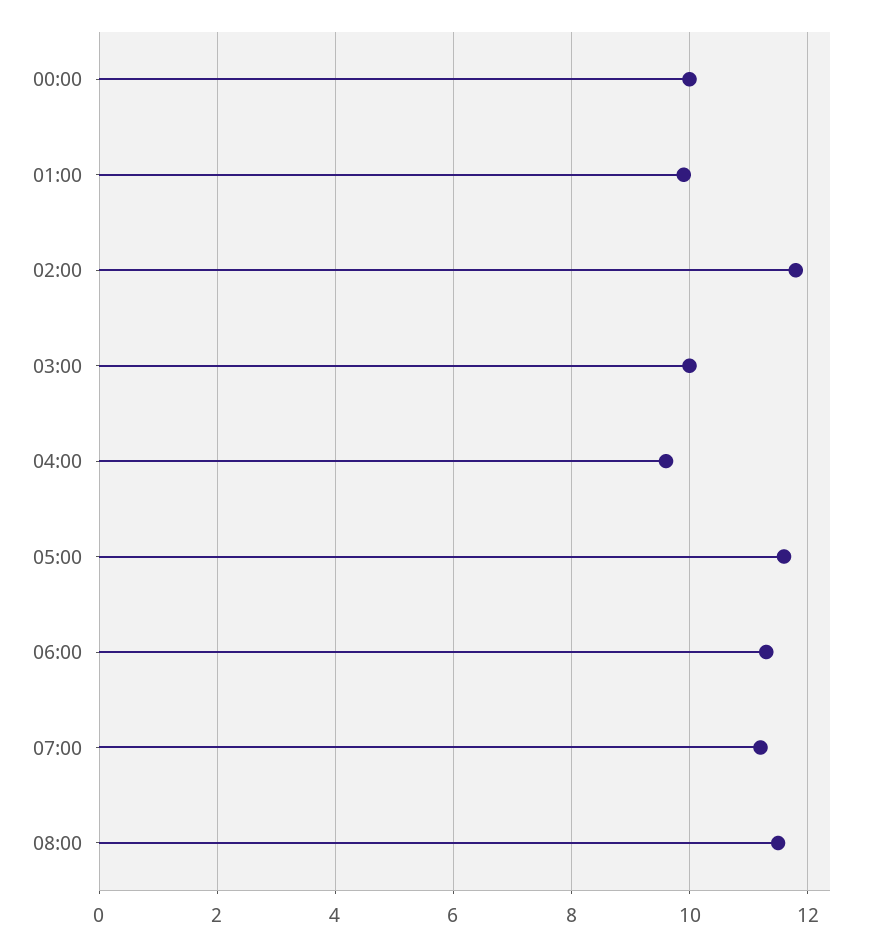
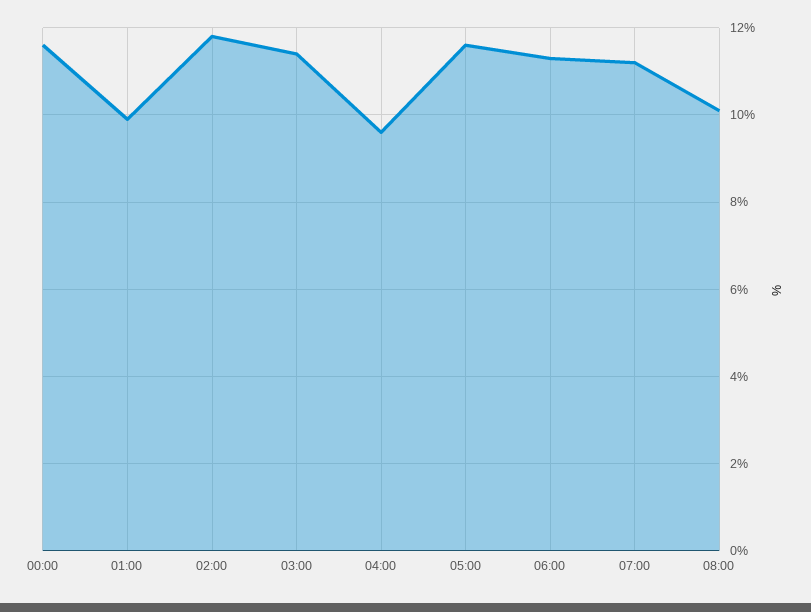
  {
-   "00:00": 10,
+   "00:00": 11.5,
    "01:00": 10,
    "02:00": 12,
-   "03:00": 10,
+   "03:00": 11.5,
    "04:00": 9.5,
    "05:00": 11.5,
    "06:00": 11.5,
    "07:00": 11,
-   "08:00": 11.5
+   "08:00": 10
  }

